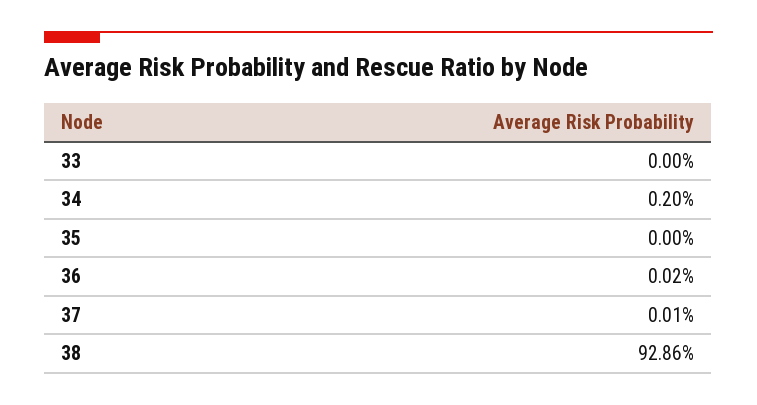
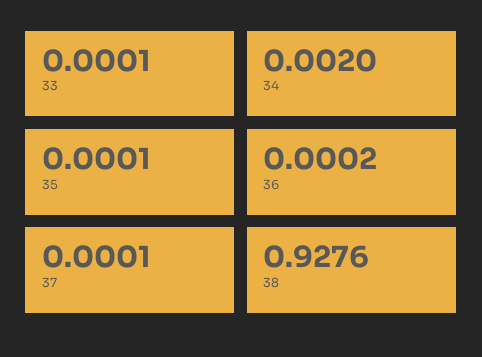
  {
-   "33": 0,
+   "33": 0.0001,
    "34": 0.002,
-   "35": 0,
+   "35": 0.0001,
    "36": 0.0002,
    "37": 0.0001,
-   "38": 0.9286
+   "38": 0.9276
  }

